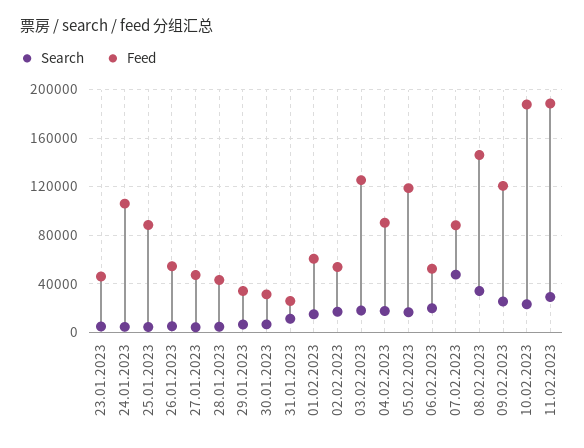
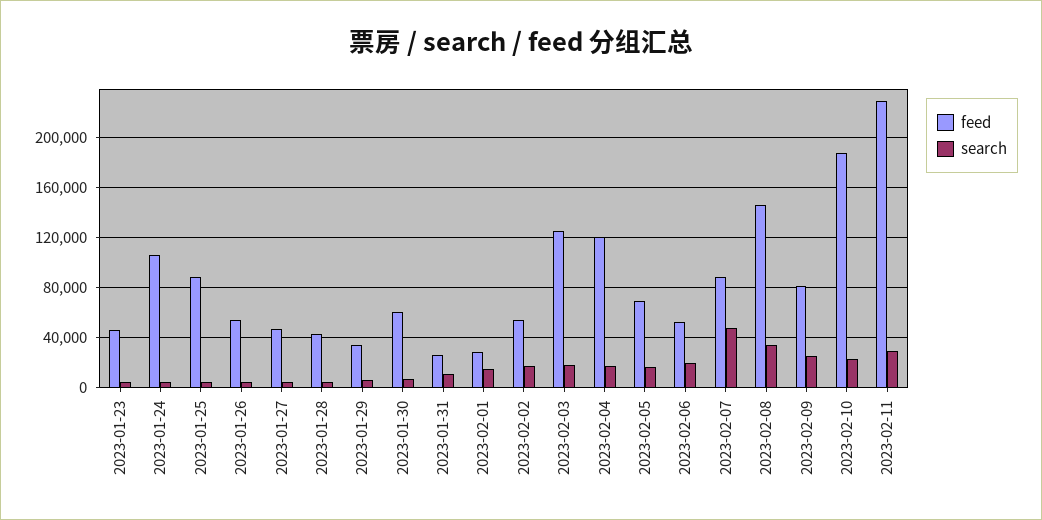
  {
    "Search": {
      "23.01.2023": 5000,
      "24.01.2023": 5000,
      "25.01.2023": 5000,
      "26.01.2023": 5000,
      "27.01.2023": 5000,
      "28.01.2023": 5000,
      "29.01.2023": 5000,
      "30.01.2023": 5000,
      "31.01.2023": 10000,
      "01.02.2023": 15000,
      "02.02.2023": 15000,
      "03.02.2023": 20000,
      "04.02.2023": 15000,
      "05.02.2023": 15000,
      "06.02.2023": 20000,
      "07.02.2023": 45000,
      "08.02.2023": 35000,
      "09.02.2023": 25000,
      "10.02.2023": 25000,
      "11.02.2023": 30000
    },
    "Feed": {
      "23.01.2023": 45000,
      "24.01.2023": 105000,
      "25.01.2023": 90000,
      "26.01.2023": 55000,
      "27.01.2023": 45000,
      "28.01.2023": 45000,
      "29.01.2023": 35000,
-     "30.01.2023": 30000,
+     "30.01.2023": 60000,
      "31.01.2023": 25000,
-     "01.02.2023": 60000,
+     "01.02.2023": 30000,
      "02.02.2023": 55000,
      "03.02.2023": 125000,
-     "04.02.2023": 90000,
+     "04.02.2023": 120000,
-     "05.02.2023": 120000,
+     "05.02.2023": 70000,
      "06.02.2023": 50000,
      "07.02.2023": 90000,
      "08.02.2023": 145000,
-     "09.02.2023": 120000,
+     "09.02.2023": 80000,
      "10.02.2023": 190000,
-     "11.02.2023": 190000
+     "11.02.2023": 230000
    }
  }

